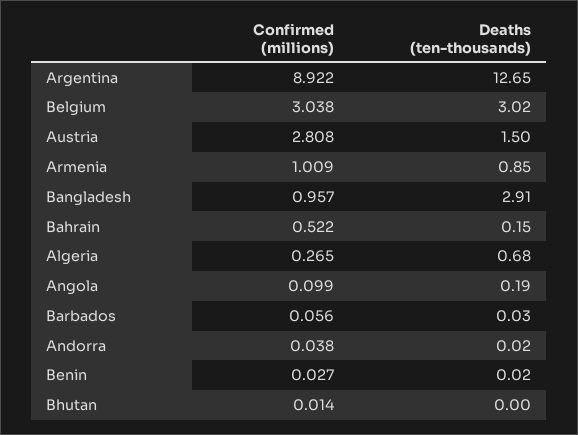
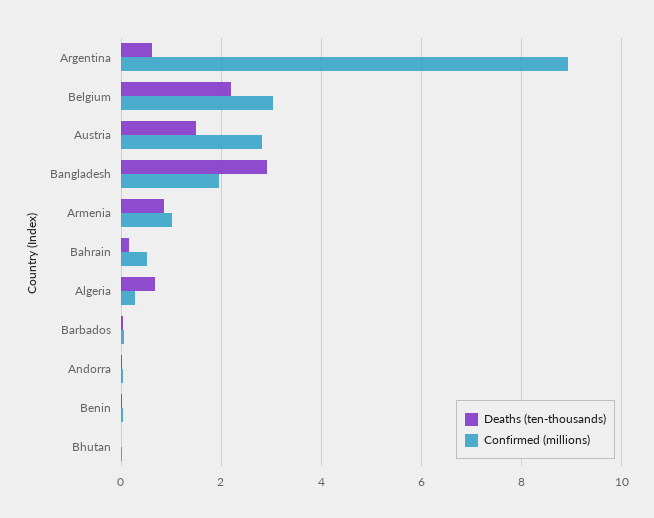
  {
    "Confirmed (millions)": {
      "Argentina": 8.922,
      "Belgium": 3.038,
      "Austria": 2.808,
      "Armenia": 1.009,
-     "Bangladesh": 0.957,
+     "Bangladesh": 2,
      "Bahrain": 0.522,
      "Algeria": 0.265,
-     "Angola": 0.099,
      "Barbados": 0.056,
      "Andorra": 0.038,
      "Benin": 0.027,
      "Bhutan": 0.014
    },
    "Deaths (ten-thousands)": {
-     "Argentina": 12.65,
+     "Argentina": 0.6,
-     "Belgium": 3.02,
+     "Belgium": 2.2,
      "Austria": 1.5,
      "Armenia": 0.85,
      "Bangladesh": 2.91,
      "Bahrain": 0.15,
      "Algeria": 0.68,
-     "Angola": 0.19,
      "Barbados": 0.03,
      "Andorra": 0.02,
      "Benin": 0.02,
      "Bhutan": 0
    }
  }

